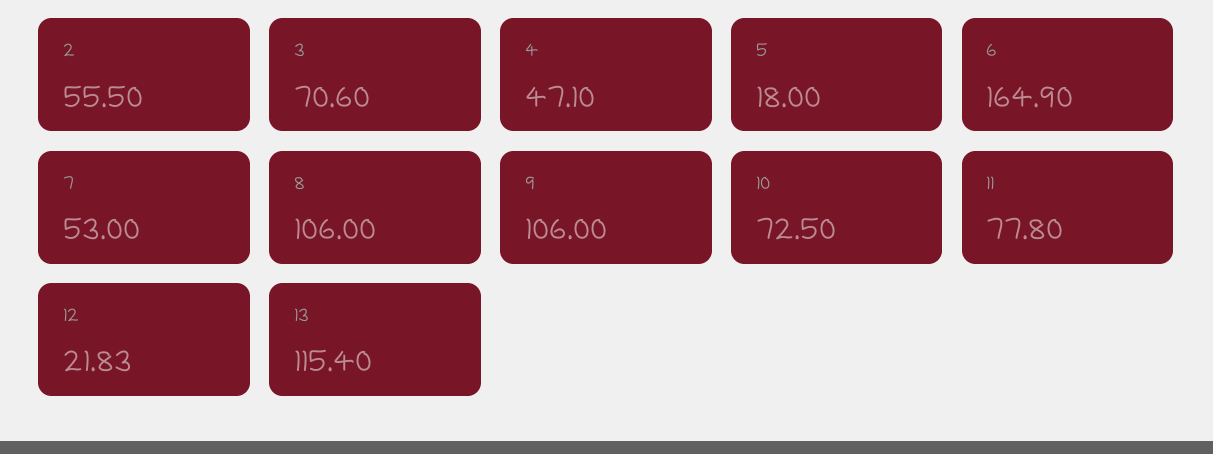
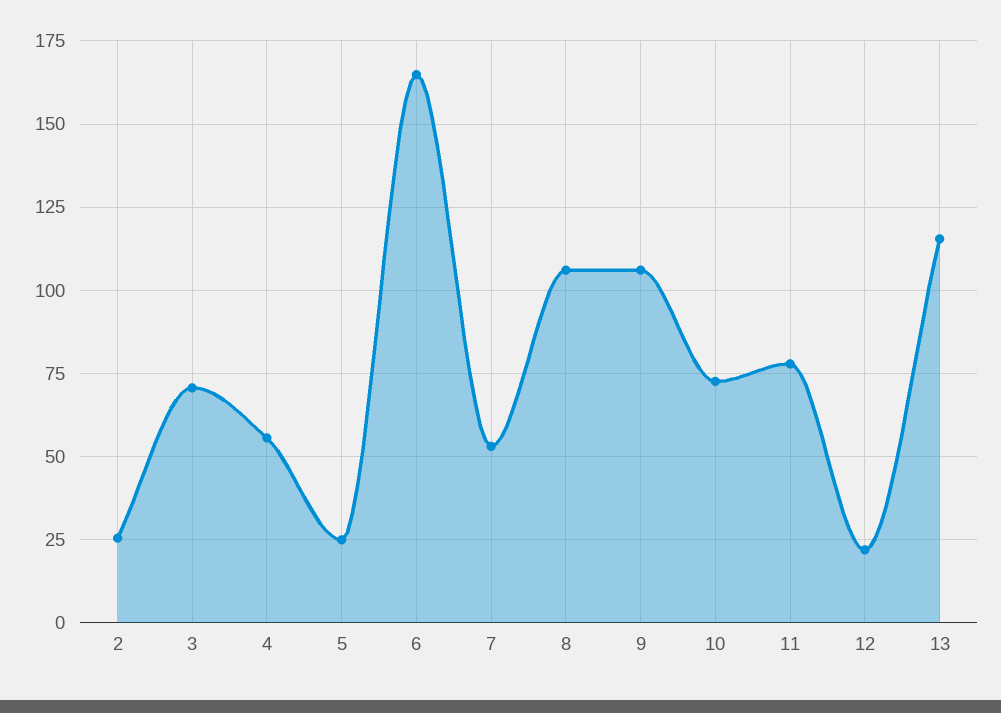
  {
-   "2": 55.5,
+   "2": 25,
    "3": 70.6,
-   "4": 47.1,
+   "4": 55,
-   "5": 18,
+   "5": 25,
    "6": 164.9,
    "7": 53,
    "8": 106,
    "9": 106,
    "10": 72.5,
    "11": 77.8,
    "12": 21.83,
    "13": 115.4
  }

